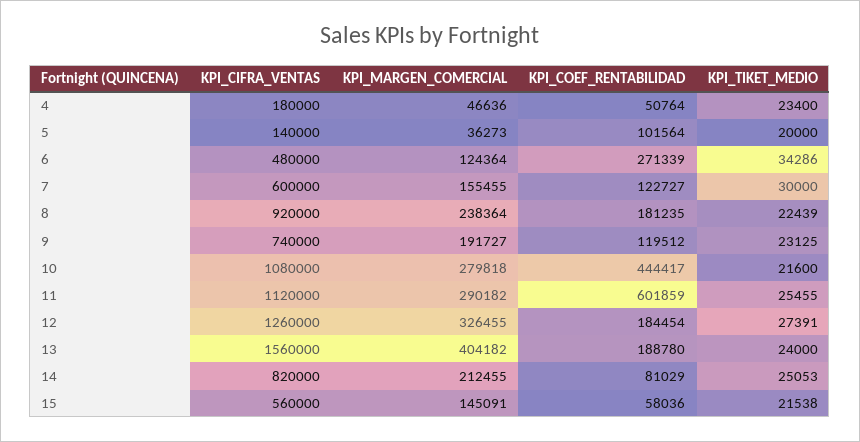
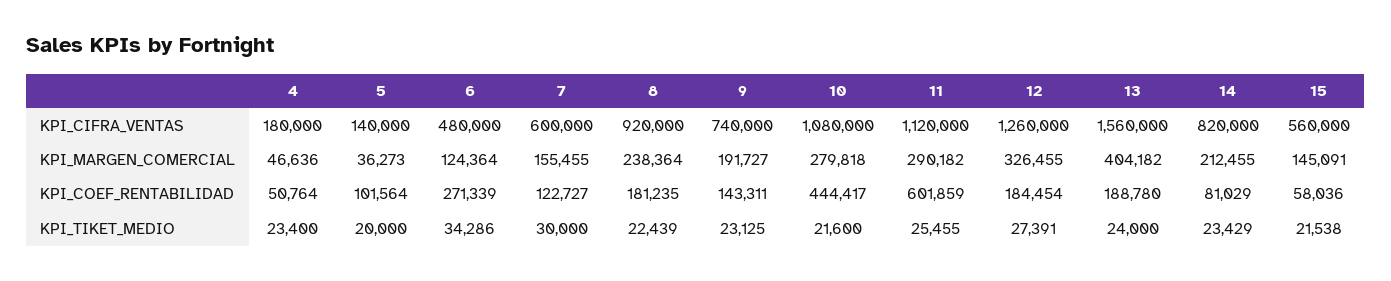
  {
    "KPI_CIFRA_VENTAS": {
      "4": 180000,
      "5": 140000,
      "6": 480000,
      "7": 600000,
      "8": 920000,
      "9": 740000,
      "10": 1080000,
      "11": 1120000,
      "12": 1260000,
      "13": 1560000,
      "14": 820000,
      "15": 560000
    },
    "KPI_MARGEN_COMERCIAL": {
      "4": 46636,
      "5": 36273,
      "6": 124364,
      "7": 155455,
      "8": 238364,
      "9": 191727,
      "10": 279818,
      "11": 290182,
      "12": 326455,
      "13": 404182,
      "14": 212455,
      "15": 145091
    },
    "KPI_COEF_RENTABILIDAD": {
      "4": 50764,
      "5": 101564,
      "6": 271339,
      "7": 122727,
      "8": 181235,
-     "9": 119512,
+     "9": 143311,
      "10": 444417,
      "11": 601859,
      "12": 184454,
      "13": 188780,
      "14": 81029,
      "15": 58036
    },
    "KPI_TIKET_MEDIO": {
      "4": 23400,
      "5": 20000,
      "6": 34286,
      "7": 30000,
      "8": 22439,
      "9": 23125,
      "10": 21600,
      "11": 25455,
      "12": 27391,
      "13": 24000,
-     "14": 25053,
+     "14": 23429,
      "15": 21538
    }
  }

